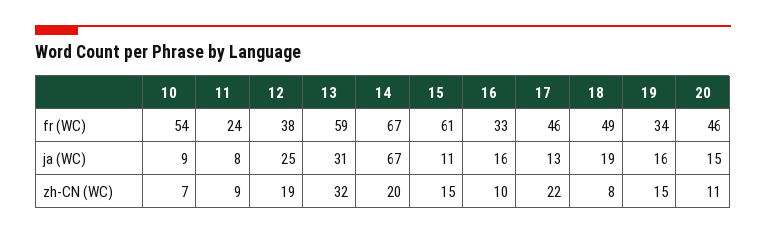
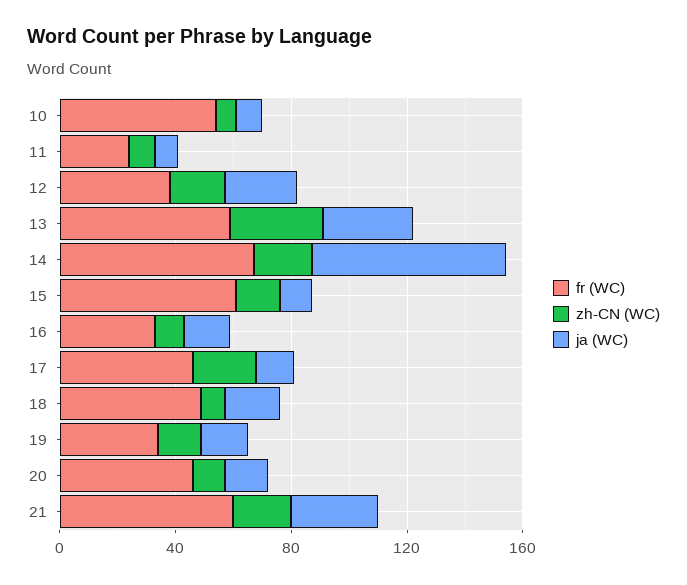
  {
    "fr (WC)": {
      "10": 54,
      "11": 24,
      "12": 38,
      "13": 59,
      "14": 67,
      "15": 61,
      "16": 33,
      "17": 46,
      "18": 49,
      "19": 34,
-     "20": 46
+     "20": 46,
+     "21": 60
    },
    "ja (WC)": {
      "10": 9,
      "11": 8,
      "12": 25,
      "13": 31,
      "14": 67,
      "15": 11,
      "16": 16,
      "17": 13,
      "18": 19,
      "19": 16,
-     "20": 15
+     "20": 15,
+     "21": 30
    },
    "zh-CN (WC)": {
      "10": 7,
      "11": 9,
      "12": 19,
      "13": 32,
      "14": 20,
      "15": 15,
      "16": 10,
      "17": 22,
      "18": 8,
      "19": 15,
-     "20": 11
+     "20": 11,
+     "21": 20
    }
  }

